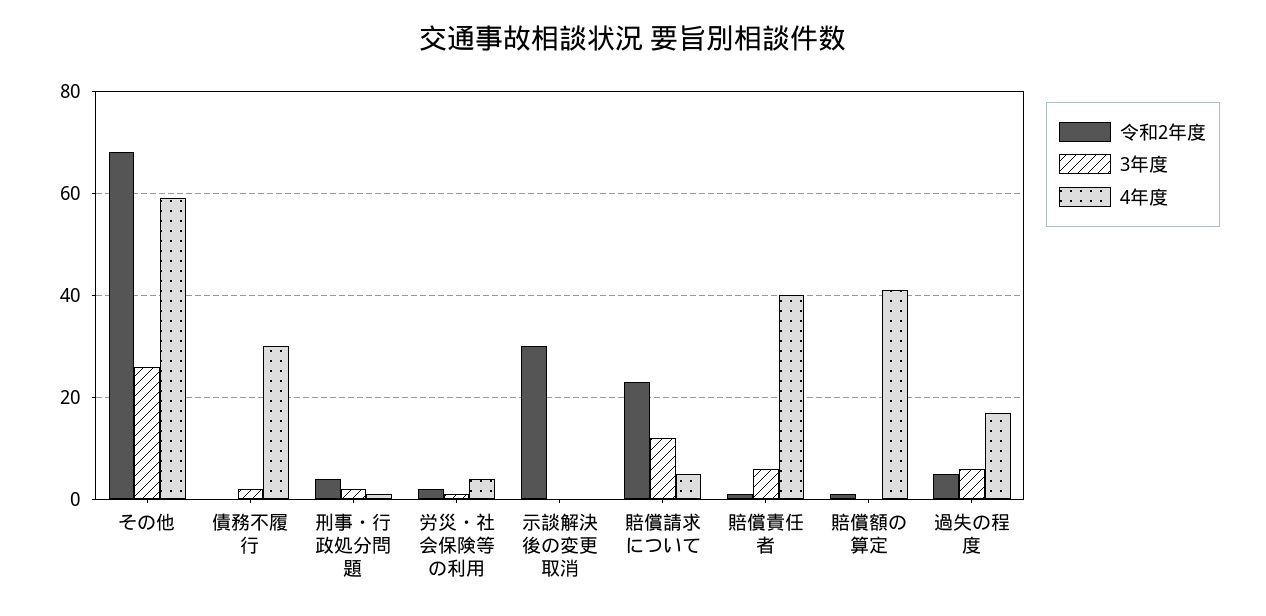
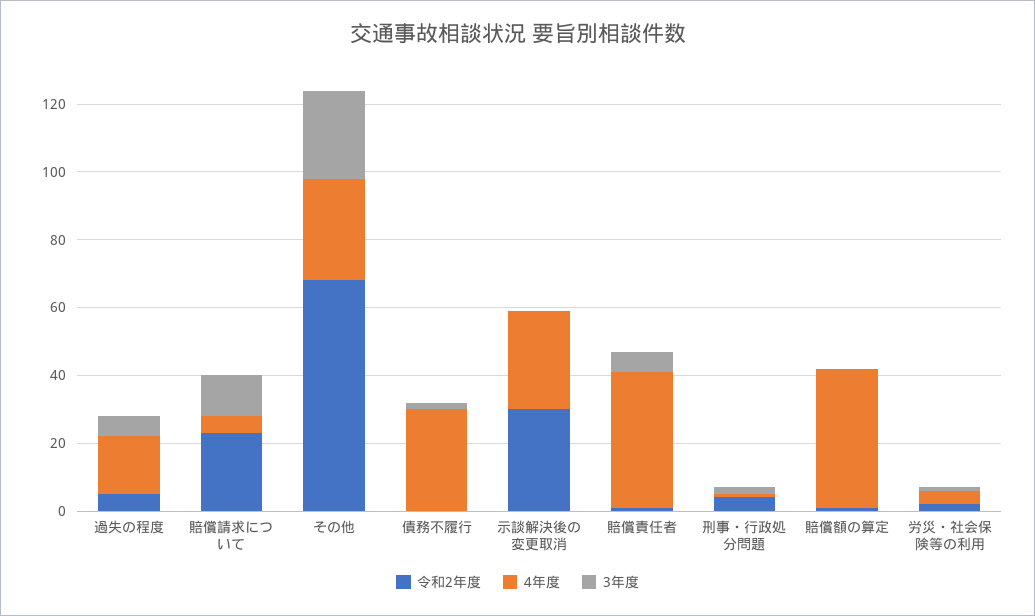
  {
    "令和2年度": {
      "その他": 70,
      "債務不履行": 0,
      "刑事・行政処分問題": 5,
      "労災・社会保険等の利用": 0,
      "示談解決後の変更取消": 30,
      "賠償請求について": 25,
      "賠償責任者": 0,
      "賠償額の算定": 0,
      "過失の程度": 5
    },
    "3年度": {
      "その他": 25,
      "債務不履行": 0,
      "刑事・行政処分問題": 0,
      "労災・社会保険等の利用": 0,
      "示談解決後の変更取消": 0,
      "賠償請求について": 10,
      "賠償責任者": 5,
      "賠償額の算定": 0,
      "過失の程度": 5
    },
    "4年度": {
-     "その他": 60,
+     "その他": 30,
      "債務不履行": 30,
      "刑事・行政処分問題": 0,
      "労災・社会保険等の利用": 5,
-     "示談解決後の変更取消": 0,
+     "示談解決後の変更取消": 30,
      "賠償請求について": 5,
      "賠償責任者": 40,
      "賠償額の算定": 40,
      "過失の程度": 15
    }
  }

